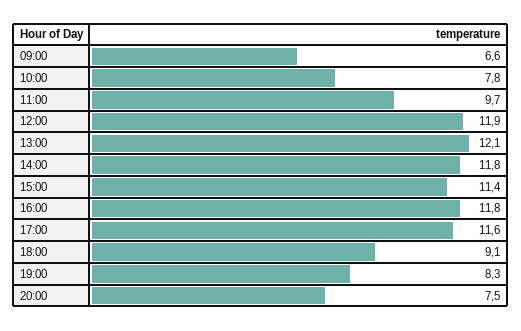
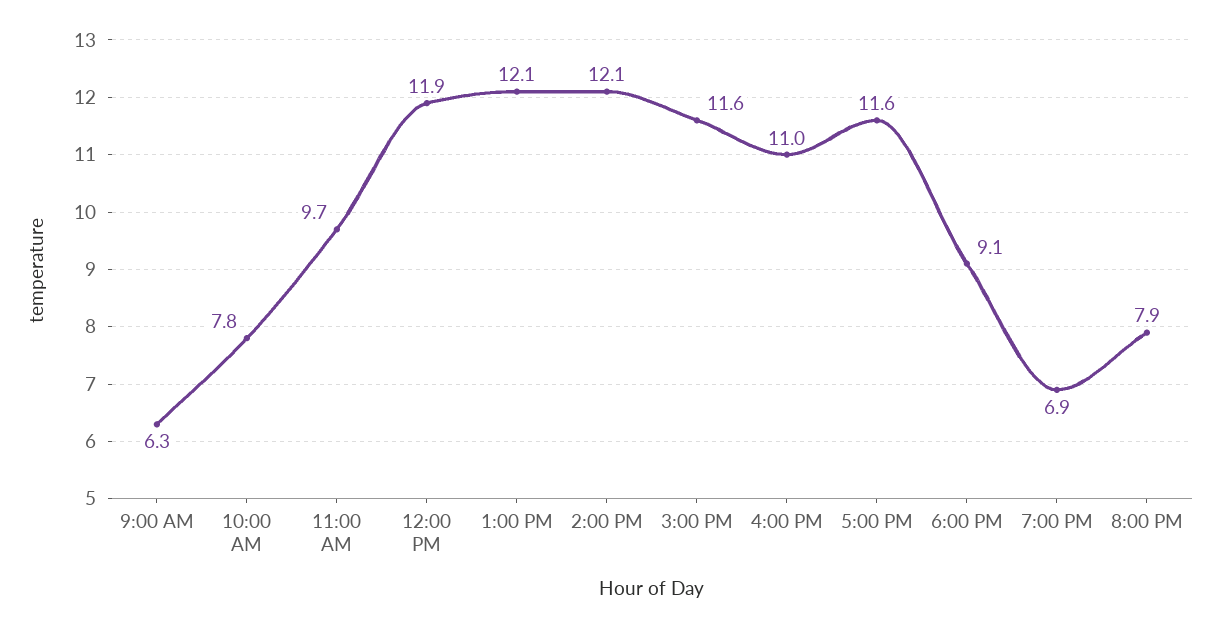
  {
-   "09:00": 6.6,
+   "09:00": 6.3,
    "10:00": 7.8,
    "11:00": 9.7,
    "12:00": 11.9,
    "13:00": 12.1,
-   "14:00": 11.8,
+   "14:00": 12.1,
-   "15:00": 11.4,
+   "15:00": 11.6,
-   "16:00": 11.8,
+   "16:00": 11,
    "17:00": 11.6,
    "18:00": 9.1,
-   "19:00": 8.3,
+   "19:00": 6.9,
-   "20:00": 7.5
+   "20:00": 7.9
  }

